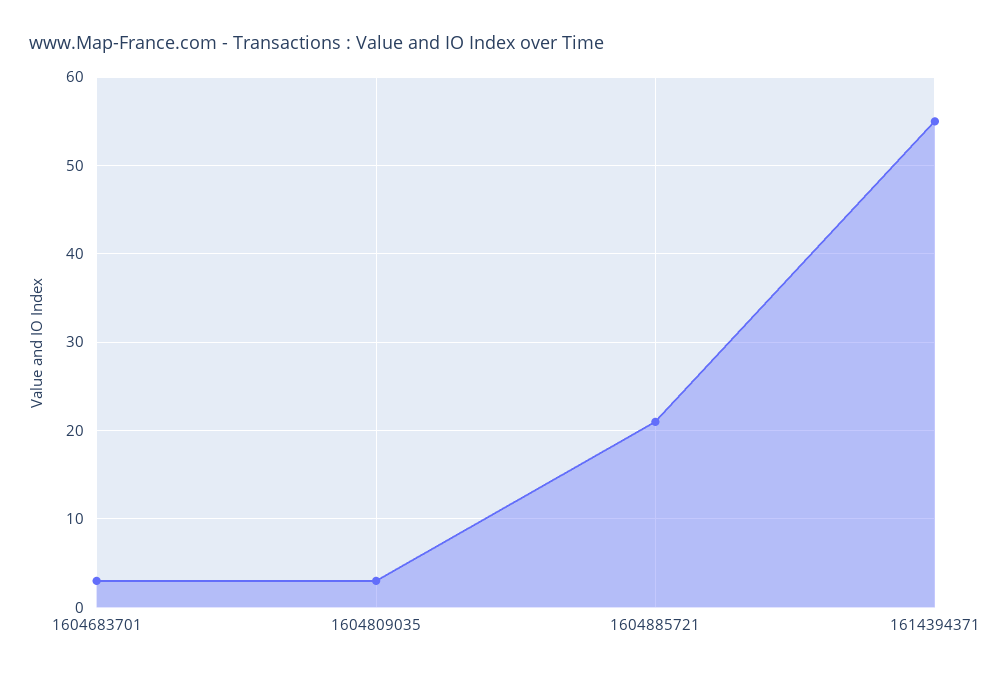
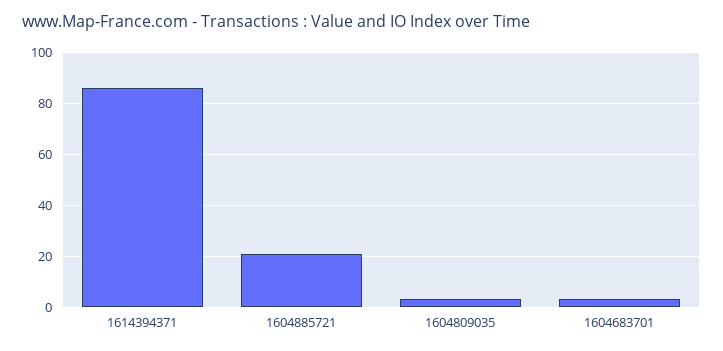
  {
    "1604683701": 3,
    "1604809035": 3,
    "1604885721": 21,
-   "1614394371": 55
+   "1614394371": 85
  }

